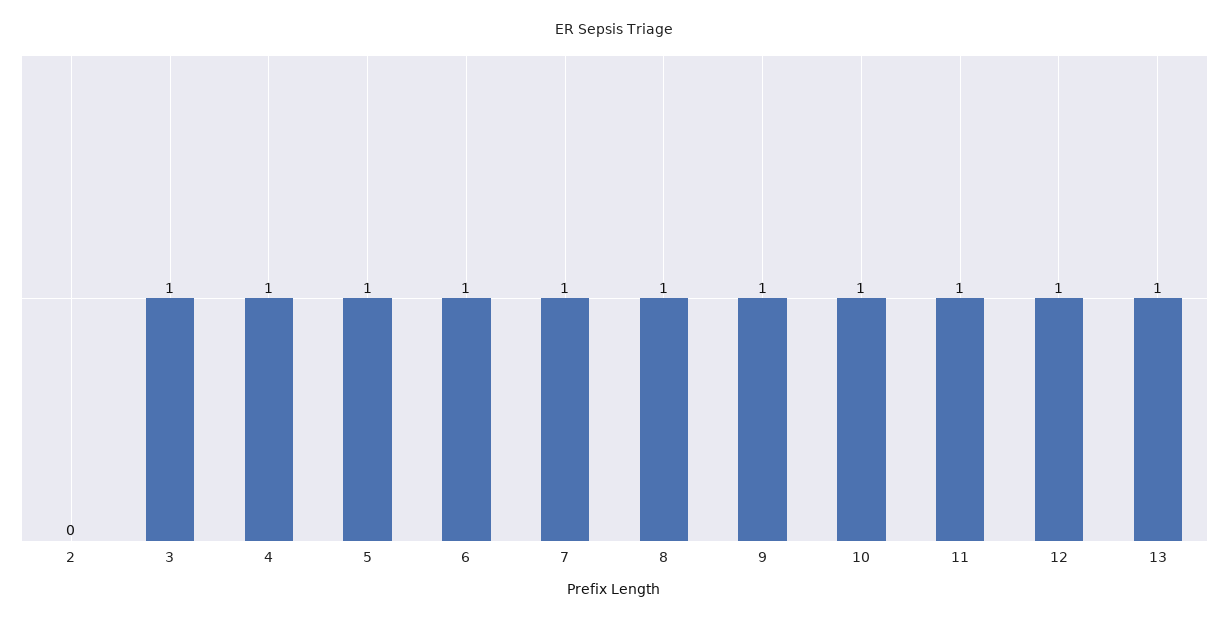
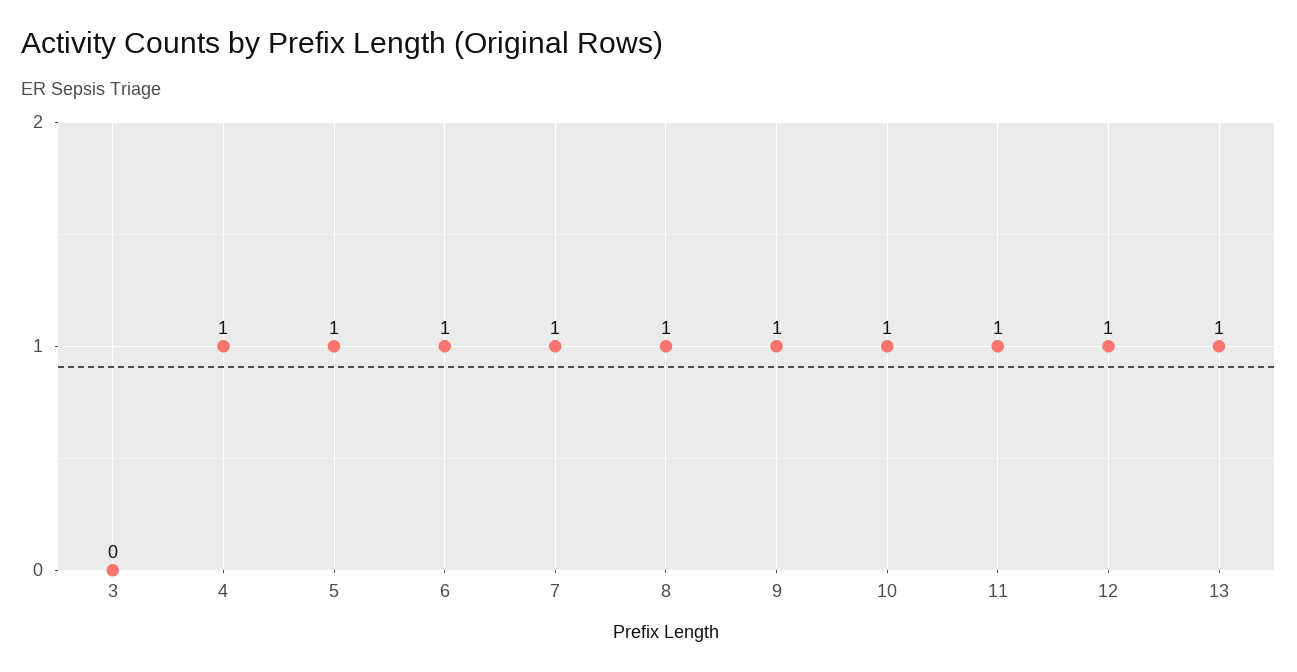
  {
-   "2": 0,
-   "3": 1,
+   "3": 0,
    "4": 1,
    "5": 1,
    "6": 1,
    "7": 1,
    "8": 1,
    "9": 1,
    "10": 1,
    "11": 1,
    "12": 1,
    "13": 1
  }

